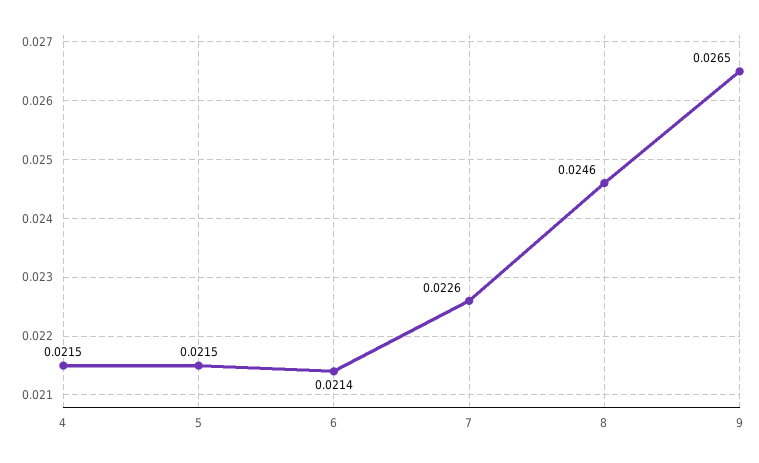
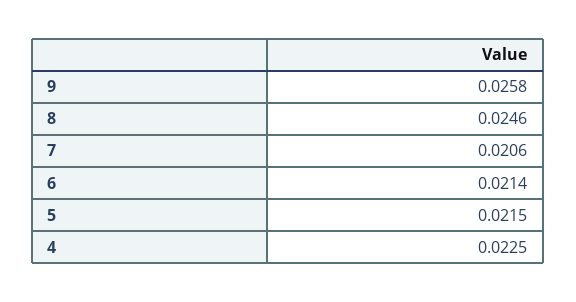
  {
-   "4": 0.0215,
+   "4": 0.0225,
    "5": 0.0215,
    "6": 0.0214,
-   "7": 0.0226,
+   "7": 0.0206,
    "8": 0.0246,
-   "9": 0.0265
+   "9": 0.0258
  }

